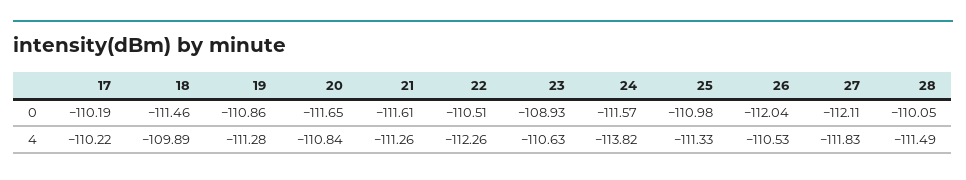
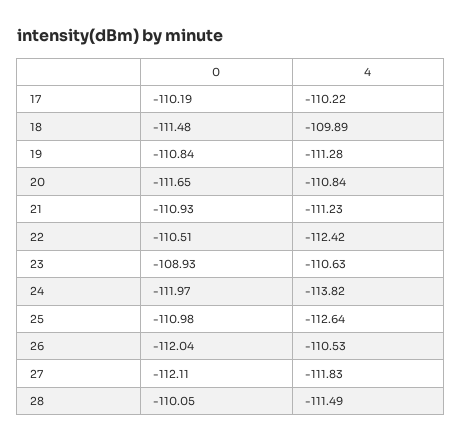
  {
    "17": {
      "0": -110.19,
      "4": -110.22
    },
    "18": {
-     "0": -111.46,
+     "0": -111.48,
      "4": -109.89
    },
    "19": {
-     "0": -110.86,
+     "0": -110.84,
      "4": -111.28
    },
    "20": {
      "0": -111.65,
      "4": -110.84
    },
    "21": {
-     "0": -111.61,
+     "0": -110.93,
-     "4": -111.26
+     "4": -111.23
    },
    "22": {
      "0": -110.51,
-     "4": -112.26
+     "4": -112.42
    },
    "23": {
      "0": -108.93,
      "4": -110.63
    },
    "24": {
-     "0": -111.57,
+     "0": -111.97,
      "4": -113.82
    },
    "25": {
      "0": -110.98,
-     "4": -111.33
+     "4": -112.64
    },
    "26": {
      "0": -112.04,
      "4": -110.53
    },
    "27": {
      "0": -112.11,
      "4": -111.83
    },
    "28": {
      "0": -110.05,
      "4": -111.49
    }
  }

